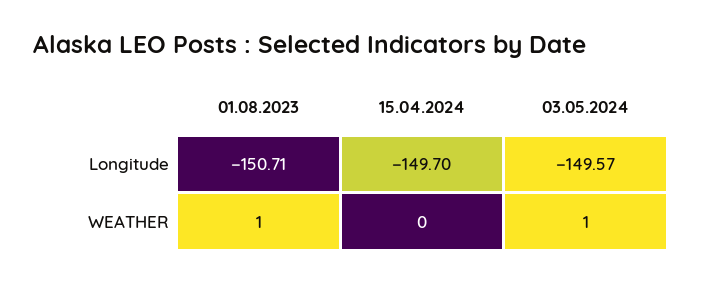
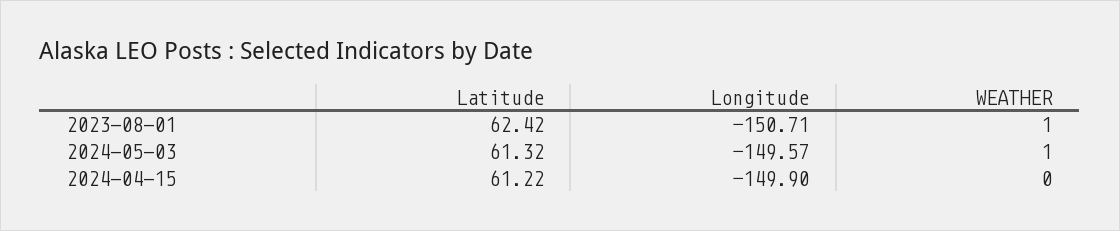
  {
    "01.08.2023": {
      "Longitude": -150.71,
-     "WEATHER": 1
+     "WEATHER": 1,
+     "Latitude": 62.42
    },
    "15.04.2024": {
-     "Longitude": -149.7,
+     "Longitude": -149.9,
-     "WEATHER": 0
+     "WEATHER": 0,
+     "Latitude": 61.22
    },
    "03.05.2024": {
      "Longitude": -149.57,
-     "WEATHER": 1
+     "WEATHER": 1,
+     "Latitude": 61.32
    }
  }

